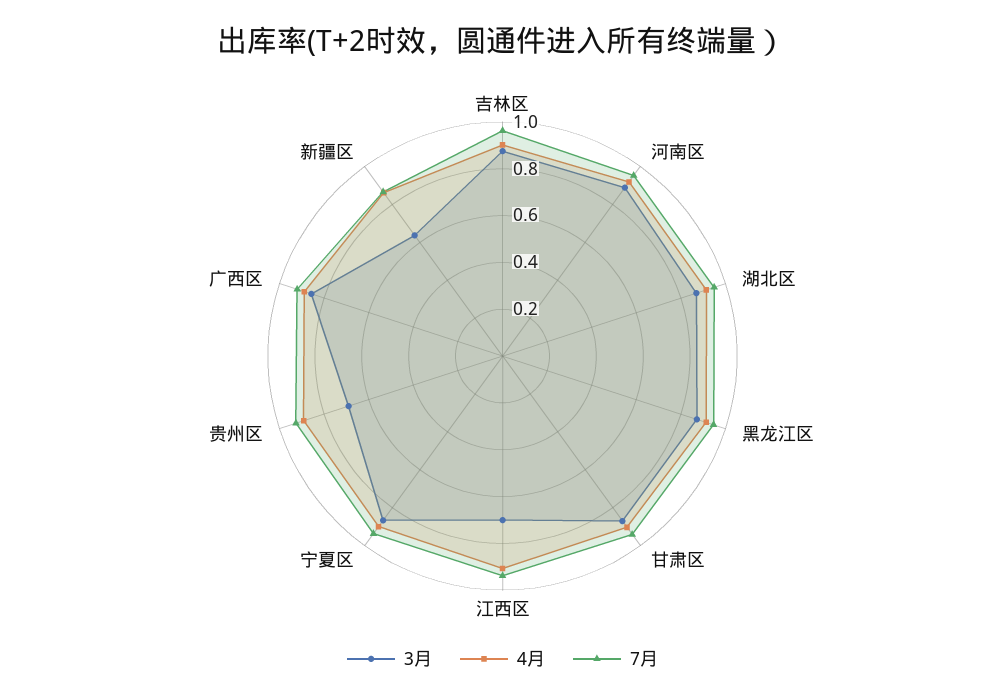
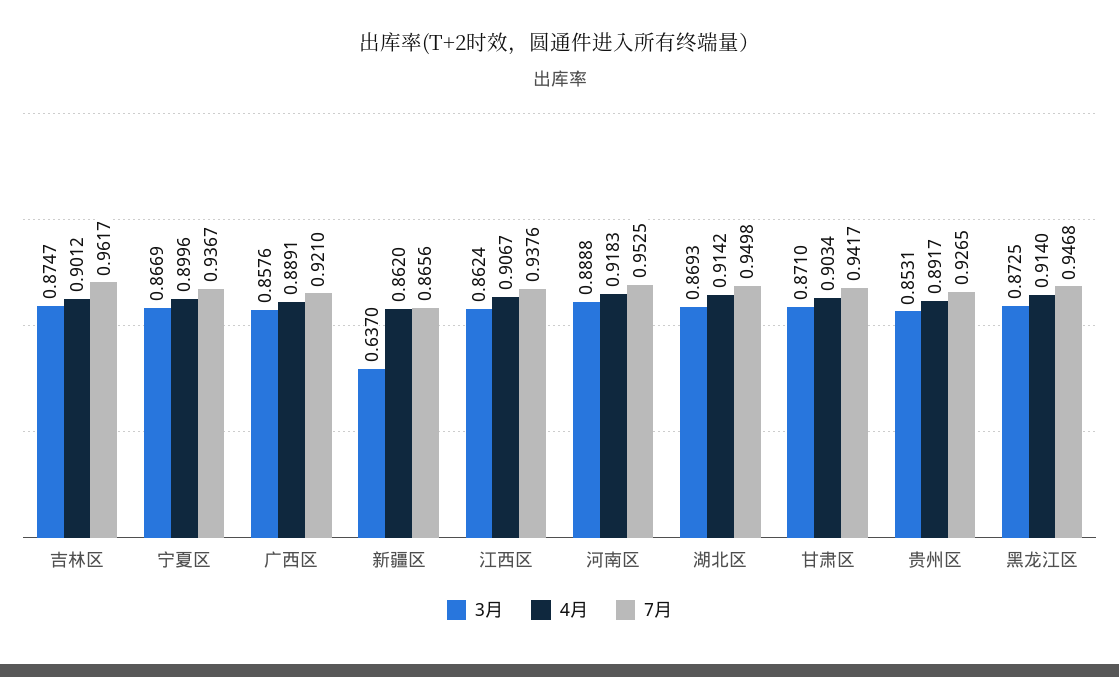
  {
    "3月": {
      "吉林区": 0.8747,
      "河南区": 0.8888,
      "湖北区": 0.8693,
      "黑龙江区": 0.8725,
      "甘肃区": 0.871,
-     "江西区": 0.7,
+     "江西区": 0.8624,
      "宁夏区": 0.8669,
-     "贵州区": 0.7,
+     "贵州区": 0.8531,
      "广西区": 0.8576,
      "新疆区": 0.637
    },
    "4月": {
      "吉林区": 0.9012,
      "河南区": 0.9183,
      "湖北区": 0.9142,
      "黑龙江区": 0.914,
      "甘肃区": 0.9034,
      "江西区": 0.9067,
      "宁夏区": 0.8996,
      "贵州区": 0.8917,
      "广西区": 0.8891,
      "新疆区": 0.862
    },
    "7月": {
      "吉林区": 0.9617,
      "河南区": 0.9525,
      "湖北区": 0.9498,
      "黑龙江区": 0.9468,
      "甘肃区": 0.9417,
      "江西区": 0.9376,
      "宁夏区": 0.9367,
      "贵州区": 0.9265,
      "广西区": 0.921,
      "新疆区": 0.8656
    }
  }

